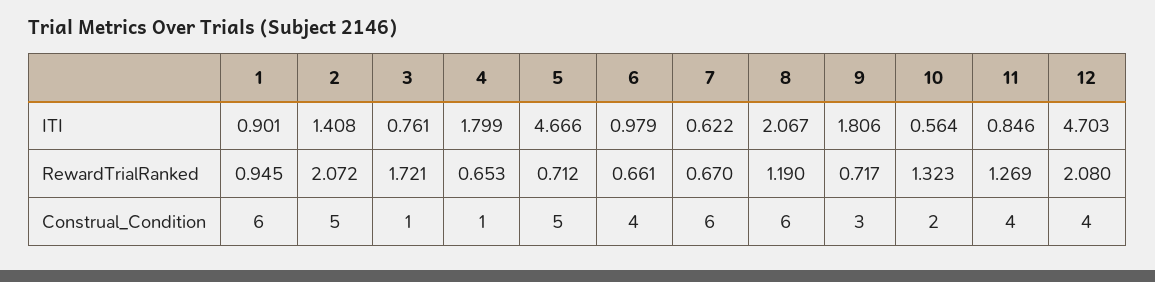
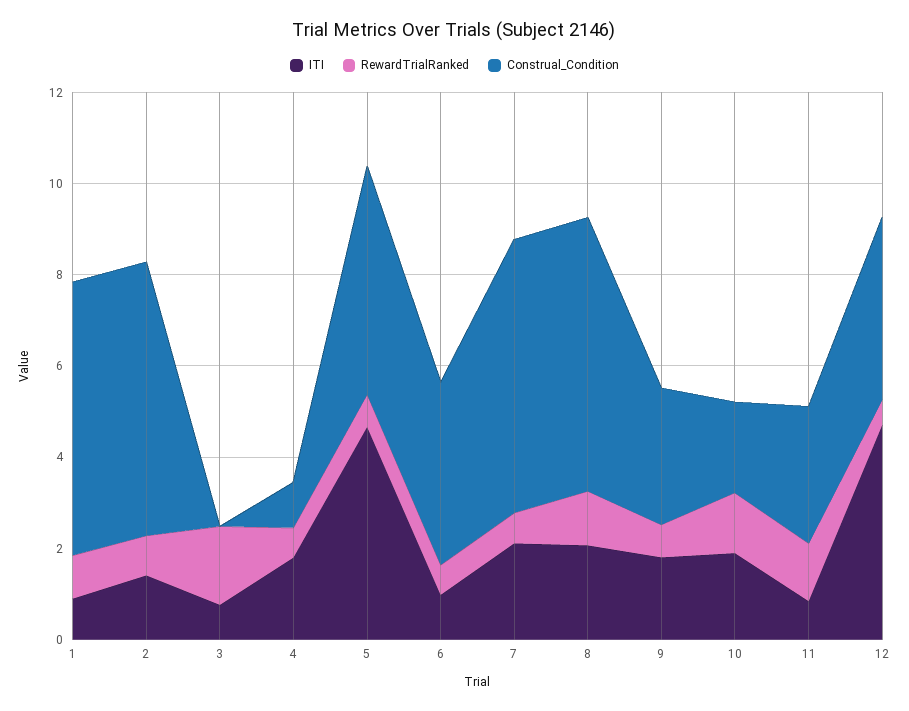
  {
    "ITI": {
      "1": 0.901,
      "2": 1.408,
      "3": 0.761,
      "4": 1.799,
      "5": 4.666,
      "6": 0.979,
-     "7": 0.622,
+     "7": 2,
      "8": 2.067,
      "9": 1.806,
-     "10": 0.564,
+     "10": 2,
      "11": 0.846,
      "12": 4.703
    },
    "RewardTrialRanked": {
      "1": 0.945,
-     "2": 2.072,
+     "2": 1,
      "3": 1.721,
      "4": 0.653,
      "5": 0.712,
      "6": 0.661,
      "7": 0.67,
      "8": 1.19,
      "9": 0.717,
      "10": 1.323,
      "11": 1.269,
-     "12": 2.08
+     "12": 0.5
    },
    "Construal_Condition": {
      "1": 6,
-     "2": 5,
+     "2": 6,
-     "3": 1,
+     "3": 0,
      "4": 1,
      "5": 5,
      "6": 4,
      "7": 6,
      "8": 6,
      "9": 3,
      "10": 2,
-     "11": 4,
+     "11": 3,
      "12": 4
    }
  }

